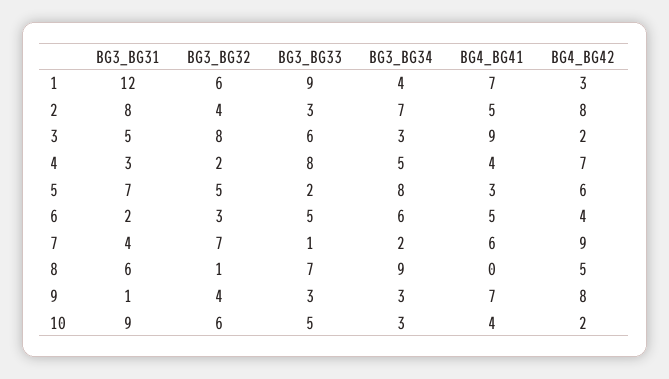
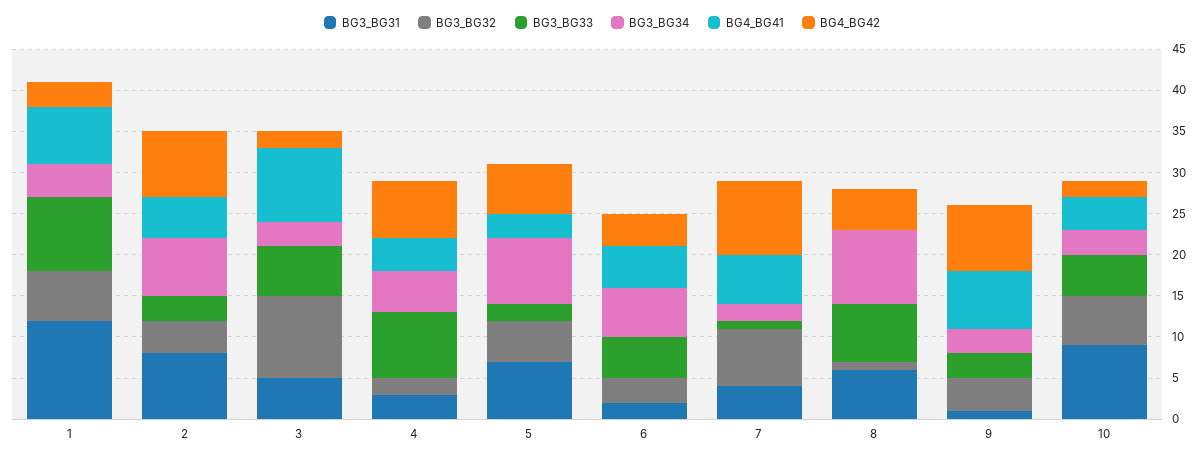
  {
    "BG3_BG31": {
      "1": 12,
      "2": 8,
      "3": 5,
      "4": 3,
      "5": 7,
      "6": 2,
      "7": 4,
      "8": 6,
      "9": 1,
      "10": 9
    },
    "BG3_BG32": {
      "1": 6,
      "2": 4,
-     "3": 8,
+     "3": 10,
      "4": 2,
      "5": 5,
      "6": 3,
      "7": 7,
      "8": 1,
      "9": 4,
      "10": 6
    },
    "BG3_BG33": {
      "1": 9,
      "2": 3,
      "3": 6,
      "4": 8,
      "5": 2,
      "6": 5,
      "7": 1,
      "8": 7,
      "9": 3,
      "10": 5
    },
    "BG3_BG34": {
      "1": 4,
      "2": 7,
      "3": 3,
      "4": 5,
      "5": 8,
      "6": 6,
      "7": 2,
      "8": 9,
      "9": 3,
      "10": 3
    },
    "BG4_BG41": {
      "1": 7,
      "2": 5,
      "3": 9,
      "4": 4,
      "5": 3,
      "6": 5,
      "7": 6,
      "8": 0,
      "9": 7,
      "10": 4
    },
    "BG4_BG42": {
      "1": 3,
      "2": 8,
      "3": 2,
      "4": 7,
      "5": 6,
      "6": 4,
      "7": 9,
      "8": 5,
      "9": 8,
      "10": 2
    }
  }

